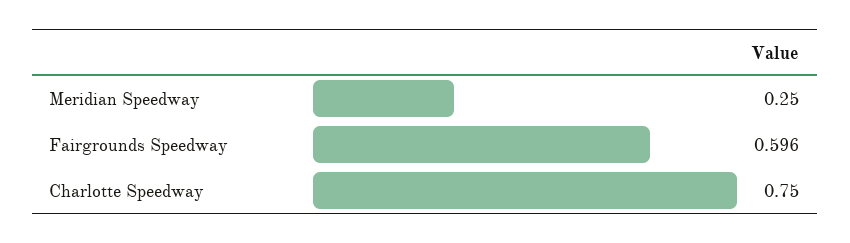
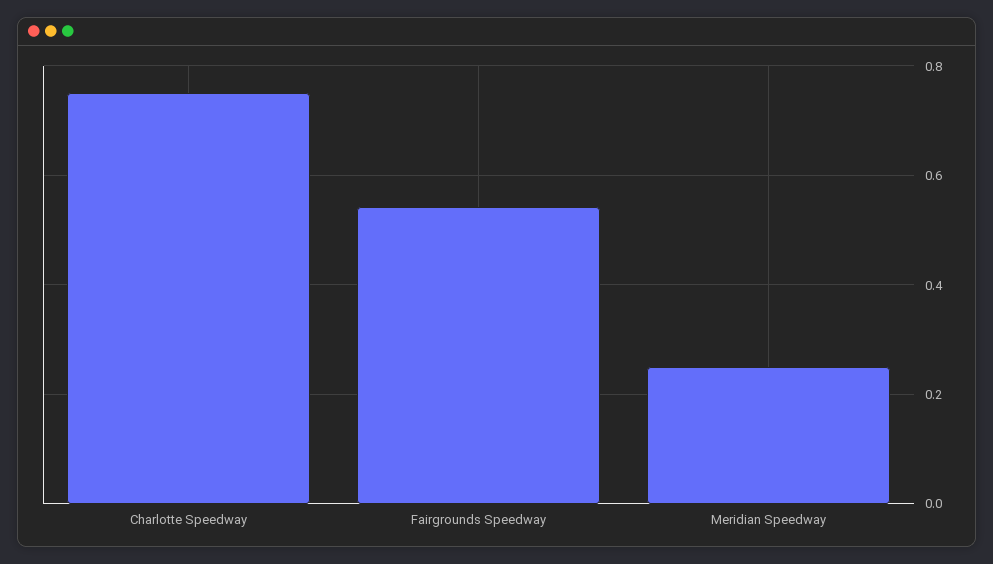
  {
    "Meridian Speedway": 0.25,
-   "Fairgrounds Speedway": 0.596,
+   "Fairgrounds Speedway": 0.54,
    "Charlotte Speedway": 0.75
  }

